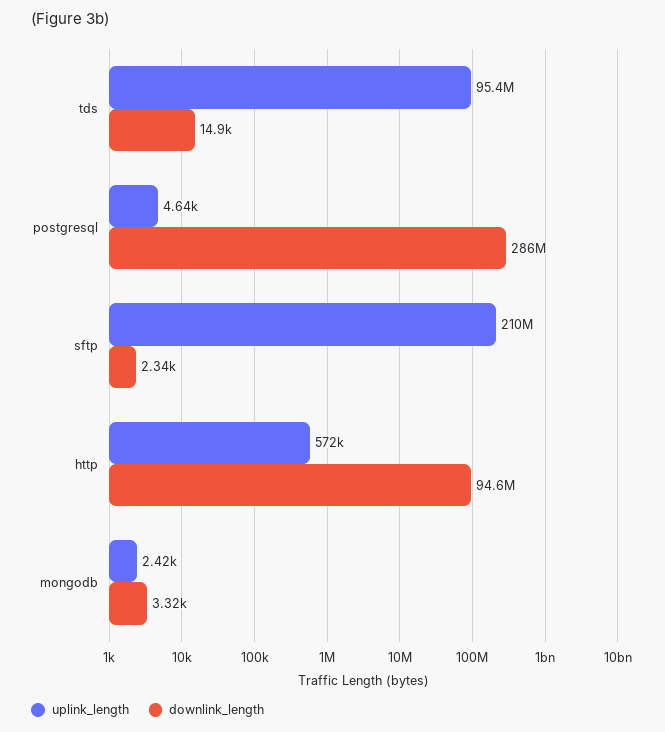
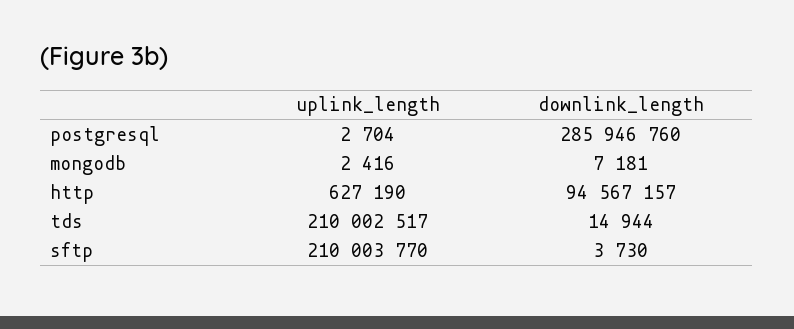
  {
    "uplink_length": {
-     "tds": 95400000,
+     "tds": 210002517,
-     "postgresql": 4640,
+     "postgresql": 2704,
      "sftp": 210003770,
-     "http": 572000,
+     "http": 627190,
      "mongodb": 2416
    },
    "downlink_length": {
      "tds": 14944,
      "postgresql": 285946760,
-     "sftp": 2340,
+     "sftp": 3730,
      "http": 94567157,
-     "mongodb": 3320
+     "mongodb": 7181
    }
  }

